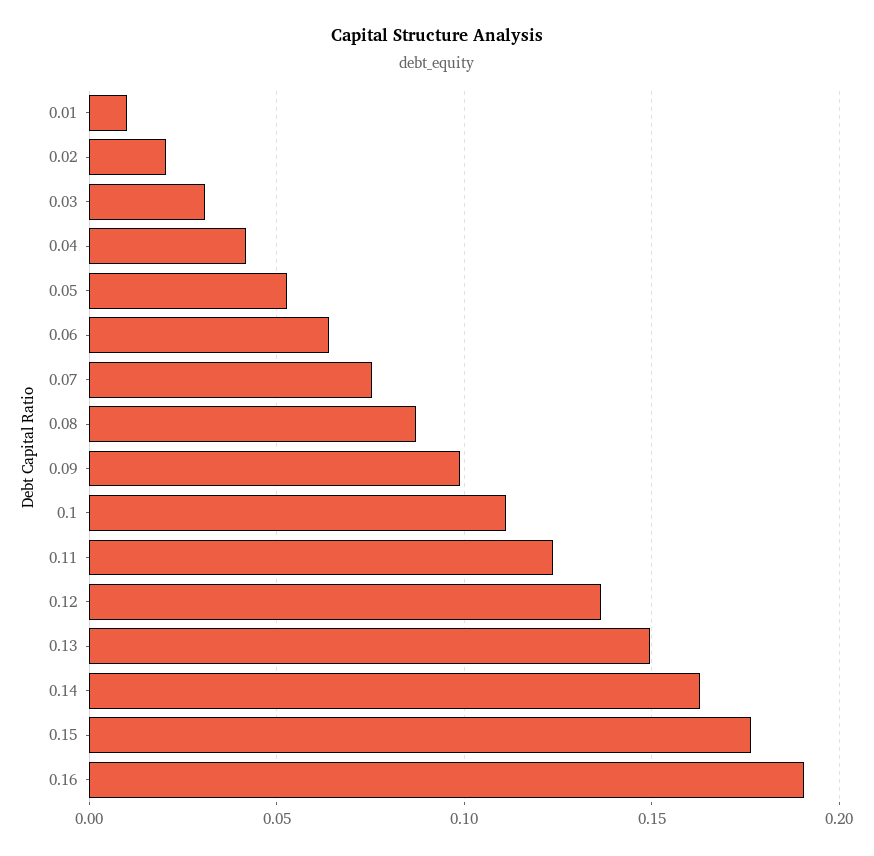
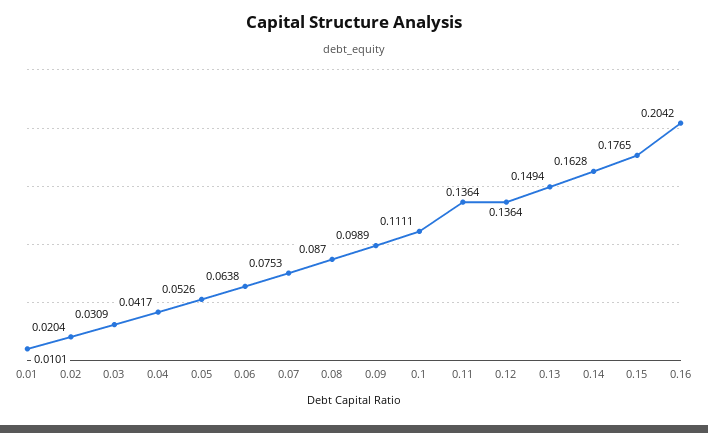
  {
    "0.01": 0.0101,
    "0.02": 0.0204,
    "0.03": 0.0309,
    "0.04": 0.0417,
    "0.05": 0.0526,
    "0.06": 0.0638,
    "0.07": 0.0753,
    "0.08": 0.087,
    "0.09": 0.0989,
    "0.1": 0.1111,
-   "0.11": 0.125,
+   "0.11": 0.1364,
    "0.12": 0.1364,
    "0.13": 0.1494,
    "0.14": 0.1628,
    "0.15": 0.1765,
-   "0.16": 0.19
+   "0.16": 0.2042
  }

